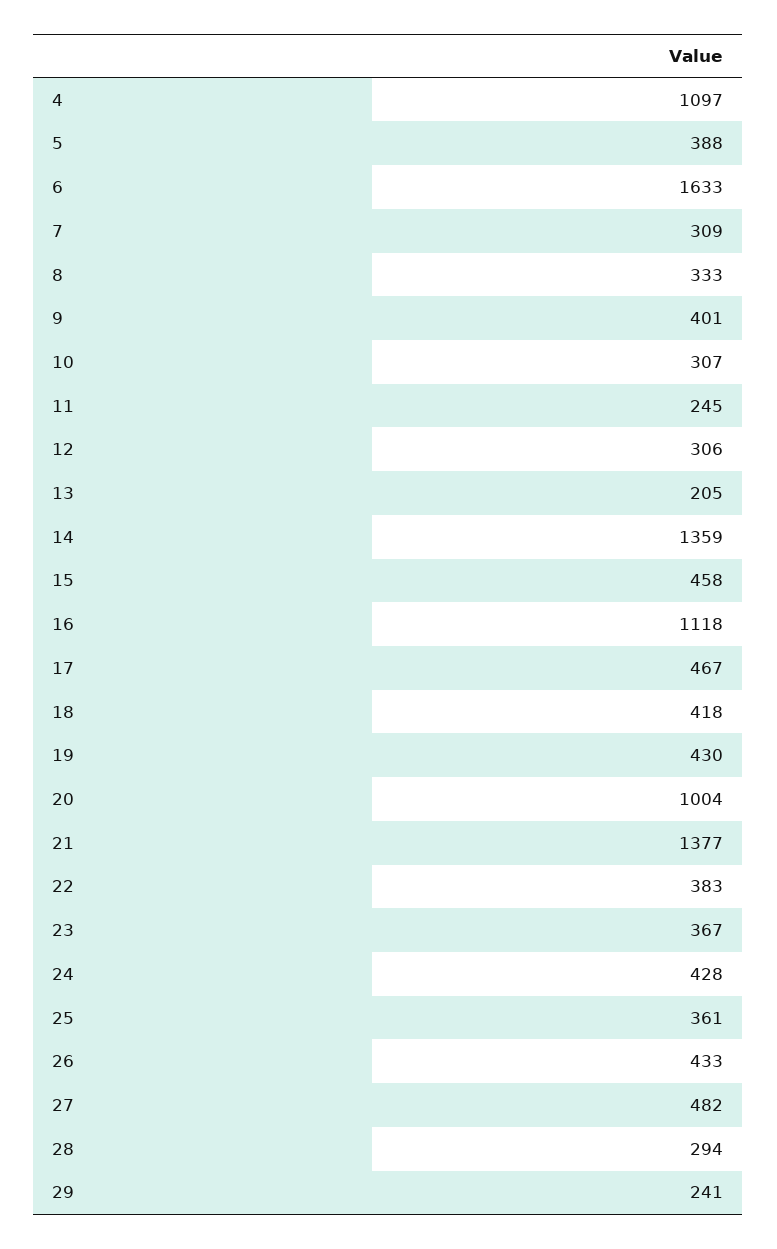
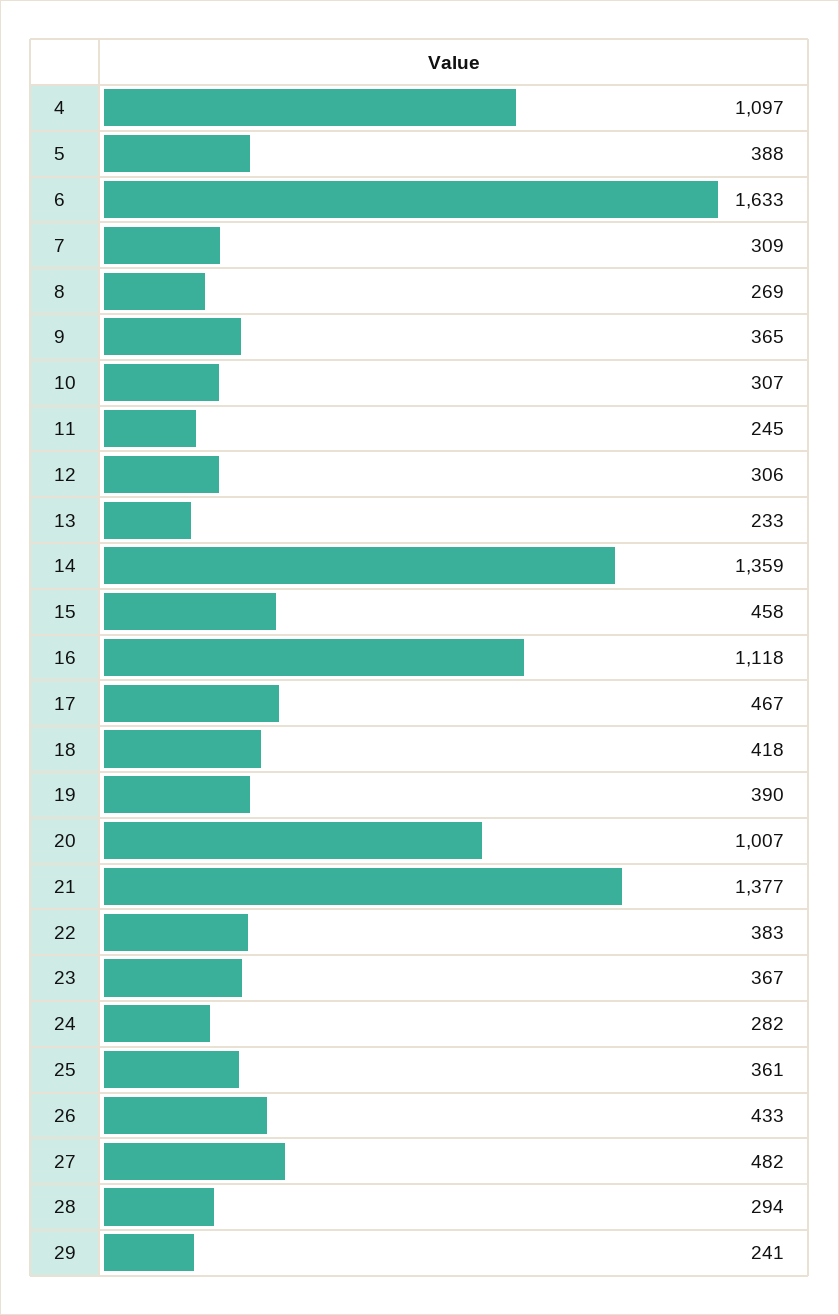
  {
    "4": 1097,
    "5": 388,
    "6": 1633,
    "7": 309,
-   "8": 333,
+   "8": 269,
-   "9": 401,
+   "9": 365,
    "10": 307,
    "11": 245,
    "12": 306,
-   "13": 205,
+   "13": 233,
    "14": 1359,
    "15": 458,
    "16": 1118,
    "17": 467,
    "18": 418,
-   "19": 430,
+   "19": 390,
-   "20": 1004,
+   "20": 1007,
    "21": 1377,
    "22": 383,
    "23": 367,
-   "24": 428,
+   "24": 282,
    "25": 361,
    "26": 433,
    "27": 482,
    "28": 294,
    "29": 241
  }

